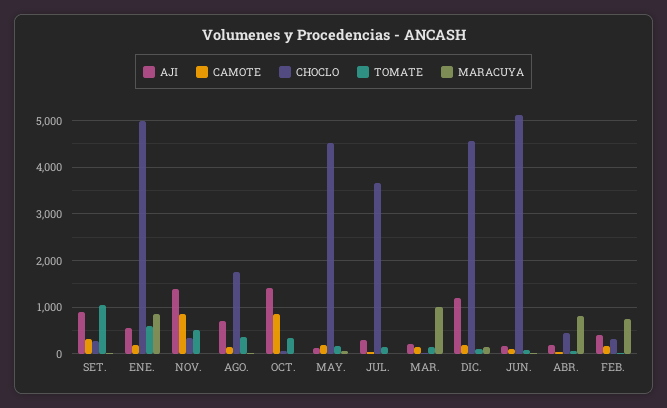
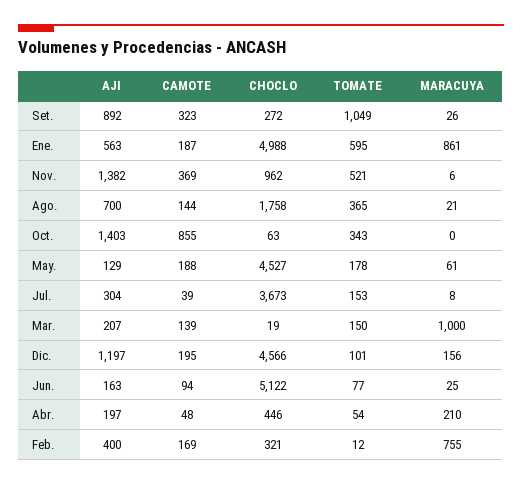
  {
    "AJI": {
      "SET.": 892,
      "ENE.": 563,
      "NOV.": 1382,
      "AGO.": 700,
      "OCT.": 1403,
      "MAY.": 129,
      "JUL.": 304,
      "MAR.": 207,
      "DIC.": 1197,
      "JUN.": 163,
      "ABR.": 197,
      "FEB.": 400
    },
    "CAMOTE": {
      "SET.": 323,
      "ENE.": 187,
-     "NOV.": 800,
+     "NOV.": 369,
      "AGO.": 144,
      "OCT.": 855,
      "MAY.": 188,
      "JUL.": 39,
      "MAR.": 139,
      "DIC.": 195,
      "JUN.": 94,
      "ABR.": 48,
      "FEB.": 169
    },
    "CHOCLO": {
      "SET.": 272,
      "ENE.": 4988,
-     "NOV.": 400,
+     "NOV.": 962,
      "AGO.": 1758,
      "OCT.": 63,
      "MAY.": 4527,
      "JUL.": 3673,
      "MAR.": 19,
      "DIC.": 4566,
      "JUN.": 5122,
      "ABR.": 446,
      "FEB.": 321
    },
    "TOMATE": {
      "SET.": 1049,
      "ENE.": 595,
      "NOV.": 521,
      "AGO.": 365,
      "OCT.": 343,
      "MAY.": 178,
      "JUL.": 153,
      "MAR.": 150,
      "DIC.": 101,
      "JUN.": 77,
      "ABR.": 54,
      "FEB.": 12
    },
    "MARACUYA": {
      "SET.": 26,
      "ENE.": 861,
      "NOV.": 6,
      "AGO.": 21,
      "OCT.": 0,
      "MAY.": 61,
      "JUL.": 8,
      "MAR.": 1000,
      "DIC.": 156,
      "JUN.": 25,
-     "ABR.": 800,
+     "ABR.": 210,
      "FEB.": 755
    }
  }

